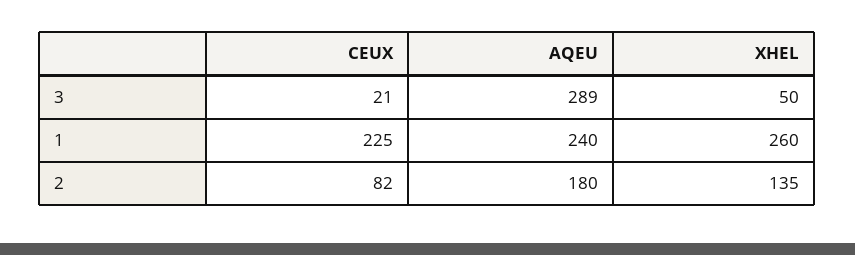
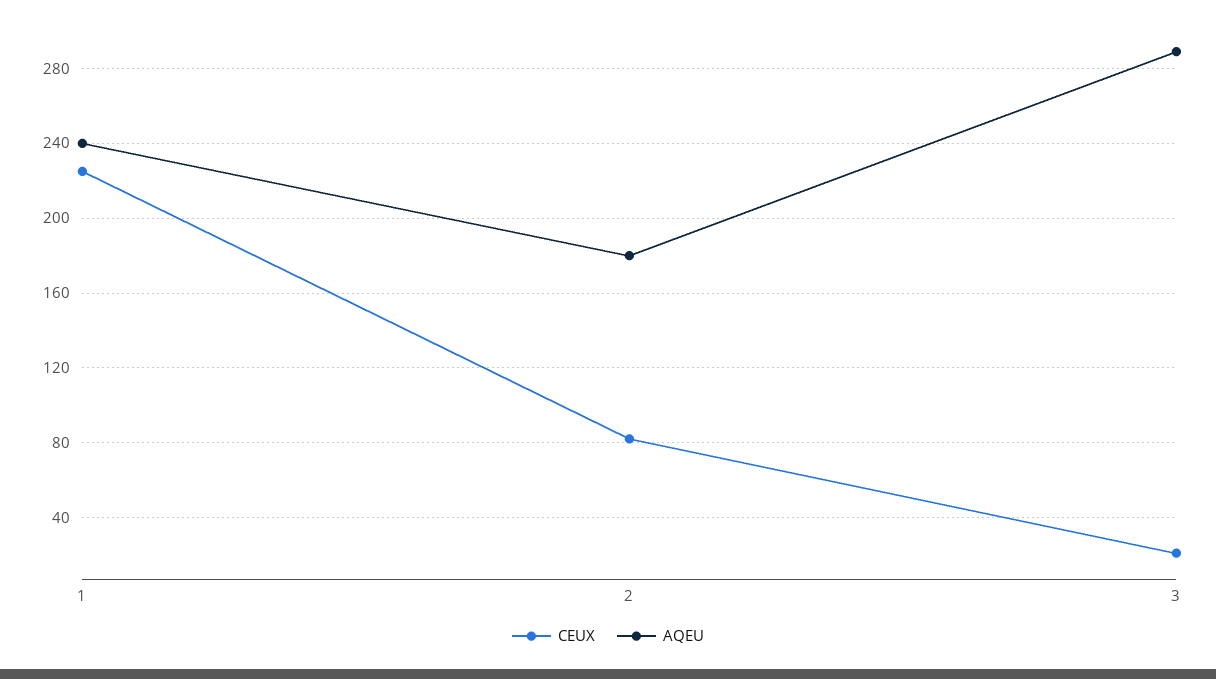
  {
    "CEUX": {
      "3": 21,
      "1": 225,
      "2": 82
    },
    "AQEU": {
      "3": 289,
      "1": 240,
      "2": 180
-   },
+   }
-   "XHEL": {
-     "3": 50,
-     "1": 260,
-     "2": 135
-   }
  }

